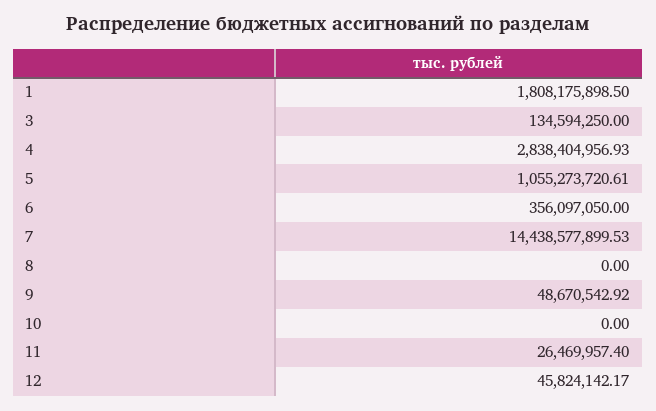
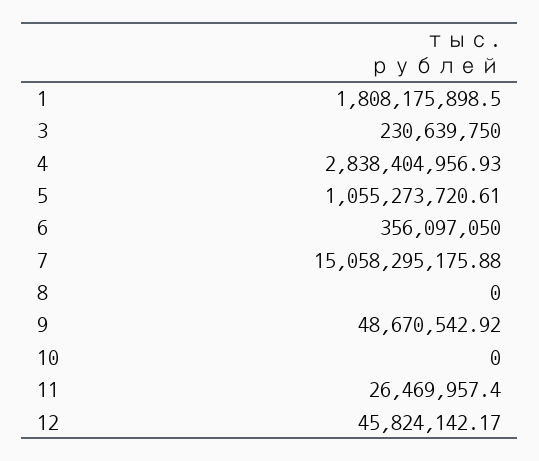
  {
    "1": 1808175898.5,
-   "3": 134594250,
+   "3": 230639750,
    "4": 2838404956.93,
    "5": 1055273720.61,
    "6": 356097050,
-   "7": 14438577899.53,
+   "7": 15058295175.88,
    "8": 0,
    "9": 48670542.92,
    "10": 0,
    "11": 26469957.4,
    "12": 45824142.17
  }

